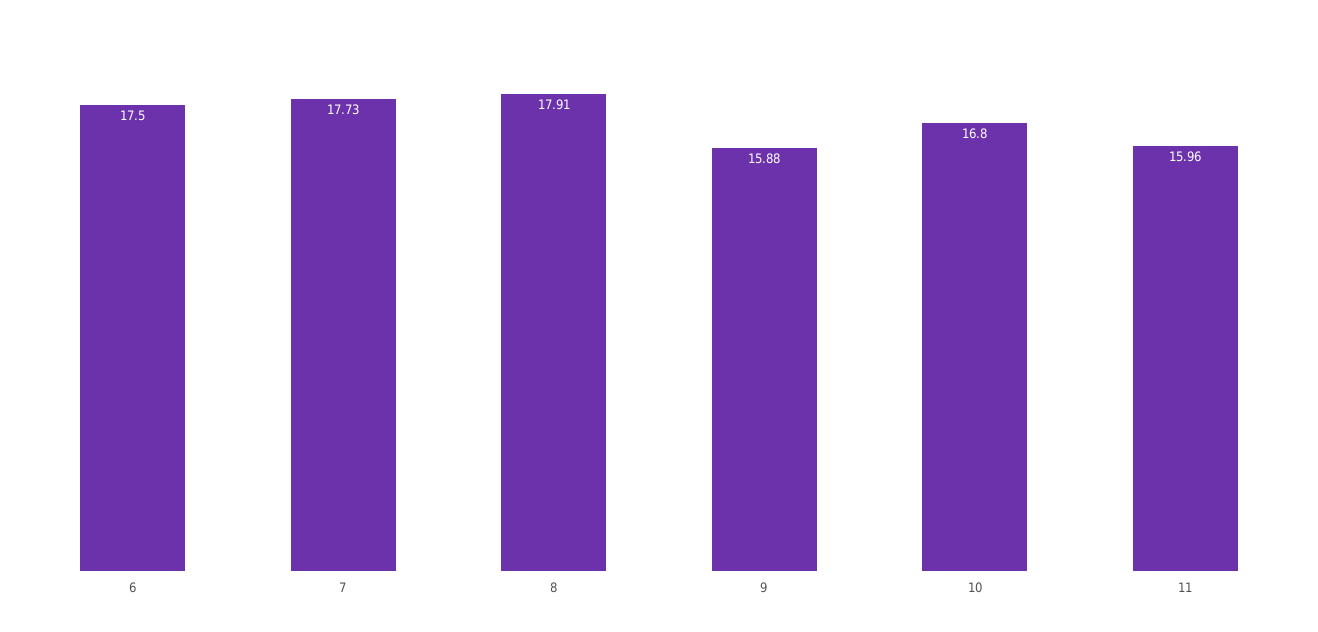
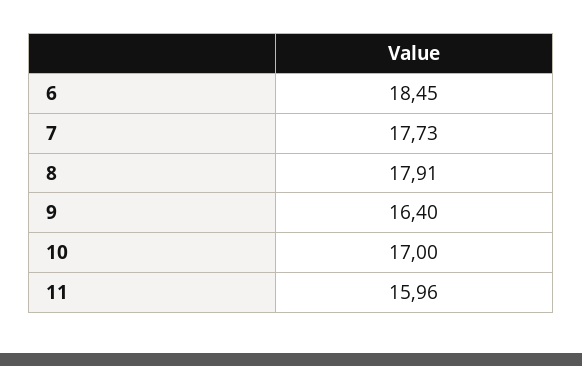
  {
-   "6": 17.5,
+   "6": 18.45,
    "7": 17.73,
    "8": 17.91,
-   "9": 15.88,
+   "9": 16.4,
-   "10": 16.8,
+   "10": 17,
    "11": 15.96
  }

